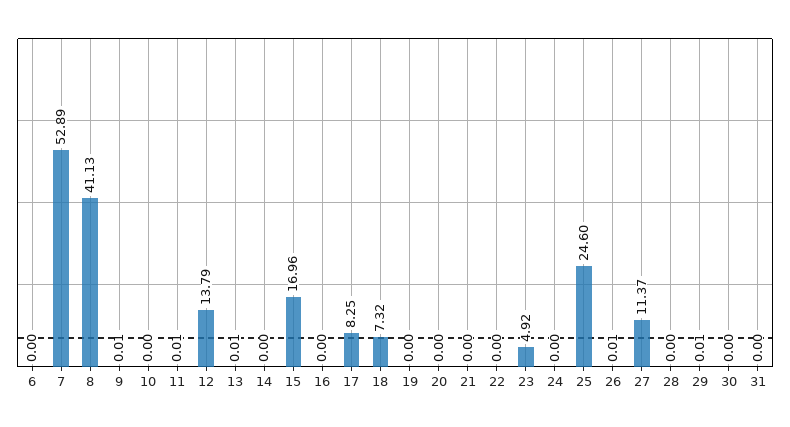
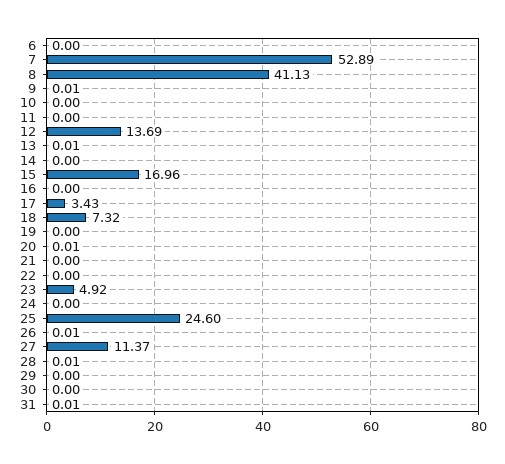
  {
    "6": 0,
    "7": 52.89,
    "8": 41.13,
    "9": 0.01,
    "10": 0,
-   "11": 0.01,
+   "11": 0,
-   "12": 13.79,
+   "12": 13.69,
    "13": 0.01,
    "14": 0,
    "15": 16.96,
    "16": 0,
-   "17": 8.25,
+   "17": 3.43,
    "18": 7.32,
    "19": 0,
-   "20": 0,
+   "20": 0.01,
    "21": 0,
    "22": 0,
    "23": 4.92,
    "24": 0,
    "25": 24.6,
    "26": 0.01,
    "27": 11.37,
-   "28": 0,
+   "28": 0.01,
-   "29": 0.01,
+   "29": 0,
    "30": 0,
-   "31": 0
+   "31": 0.01
  }

